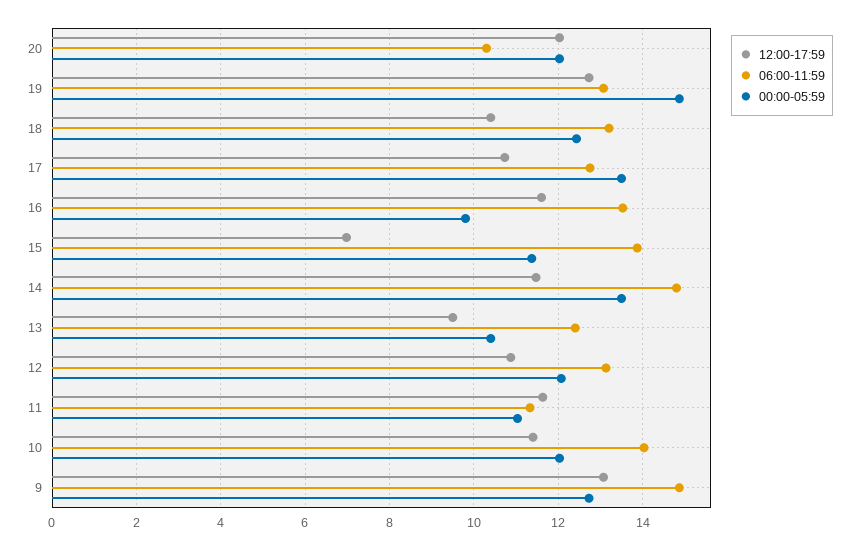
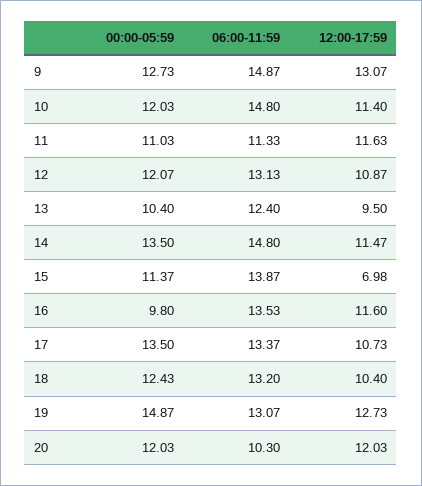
  {
    "12:00-17:59": {
      "20": 12.03,
      "19": 12.73,
      "18": 10.4,
      "17": 10.73,
      "16": 11.6,
      "15": 6.98,
      "14": 11.47,
      "13": 9.5,
      "12": 10.87,
      "11": 11.63,
      "10": 11.4,
      "9": 13.07
    },
    "06:00-11:59": {
      "20": 10.3,
      "19": 13.07,
      "18": 13.2,
-     "17": 12.8,
+     "17": 13.37,
      "16": 13.53,
      "15": 13.87,
      "14": 14.8,
      "13": 12.4,
      "12": 13.13,
      "11": 11.33,
-     "10": 14,
+     "10": 14.8,
      "9": 14.87
    },
    "00:00-05:59": {
      "20": 12.03,
      "19": 14.87,
      "18": 12.43,
      "17": 13.5,
      "16": 9.8,
      "15": 11.37,
      "14": 13.5,
      "13": 10.4,
      "12": 12.07,
      "11": 11.03,
      "10": 12.03,
      "9": 12.73
    }
  }

